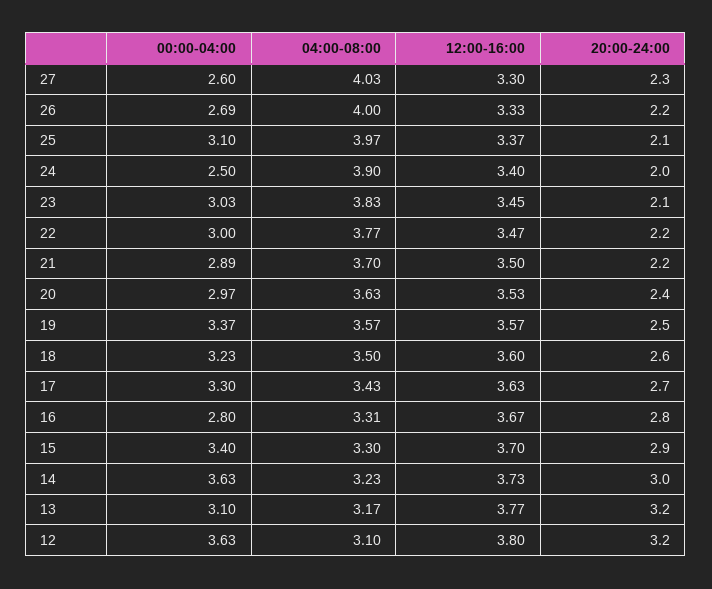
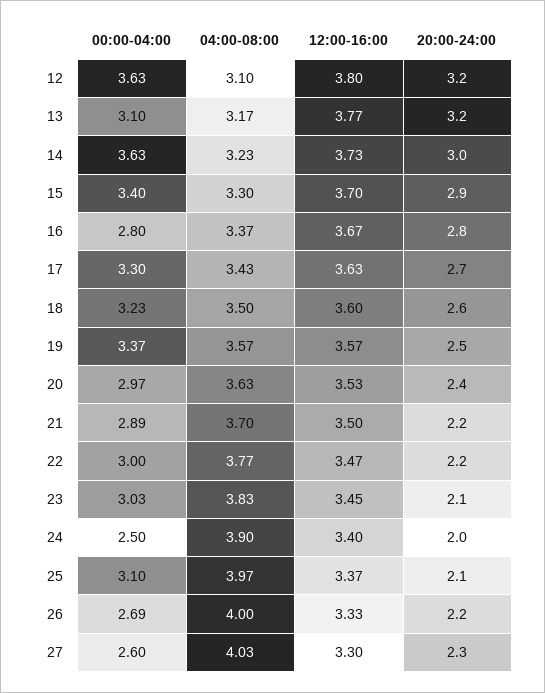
  {
    "00:00-04:00": {
      "27": 2.6,
      "26": 2.69,
      "25": 3.1,
      "24": 2.5,
      "23": 3.03,
      "22": 3,
      "21": 2.89,
      "20": 2.97,
      "19": 3.37,
      "18": 3.23,
      "17": 3.3,
      "16": 2.8,
      "15": 3.4,
      "14": 3.63,
      "13": 3.1,
      "12": 3.63
    },
    "04:00-08:00": {
      "27": 4.03,
      "26": 4,
      "25": 3.97,
      "24": 3.9,
      "23": 3.83,
      "22": 3.77,
      "21": 3.7,
      "20": 3.63,
      "19": 3.57,
      "18": 3.5,
      "17": 3.43,
-     "16": 3.31,
+     "16": 3.37,
      "15": 3.3,
      "14": 3.23,
      "13": 3.17,
      "12": 3.1
    },
    "12:00-16:00": {
      "27": 3.3,
      "26": 3.33,
      "25": 3.37,
      "24": 3.4,
      "23": 3.45,
      "22": 3.47,
      "21": 3.5,
      "20": 3.53,
      "19": 3.57,
      "18": 3.6,
      "17": 3.63,
      "16": 3.67,
      "15": 3.7,
      "14": 3.73,
      "13": 3.77,
      "12": 3.8
    },
    "20:00-24:00": {
      "27": 2.3,
      "26": 2.2,
      "25": 2.1,
      "24": 2,
      "23": 2.1,
      "22": 2.2,
      "21": 2.2,
      "20": 2.4,
      "19": 2.5,
      "18": 2.6,
      "17": 2.7,
      "16": 2.8,
      "15": 2.9,
      "14": 3,
      "13": 3.2,
      "12": 3.2
    }
  }

